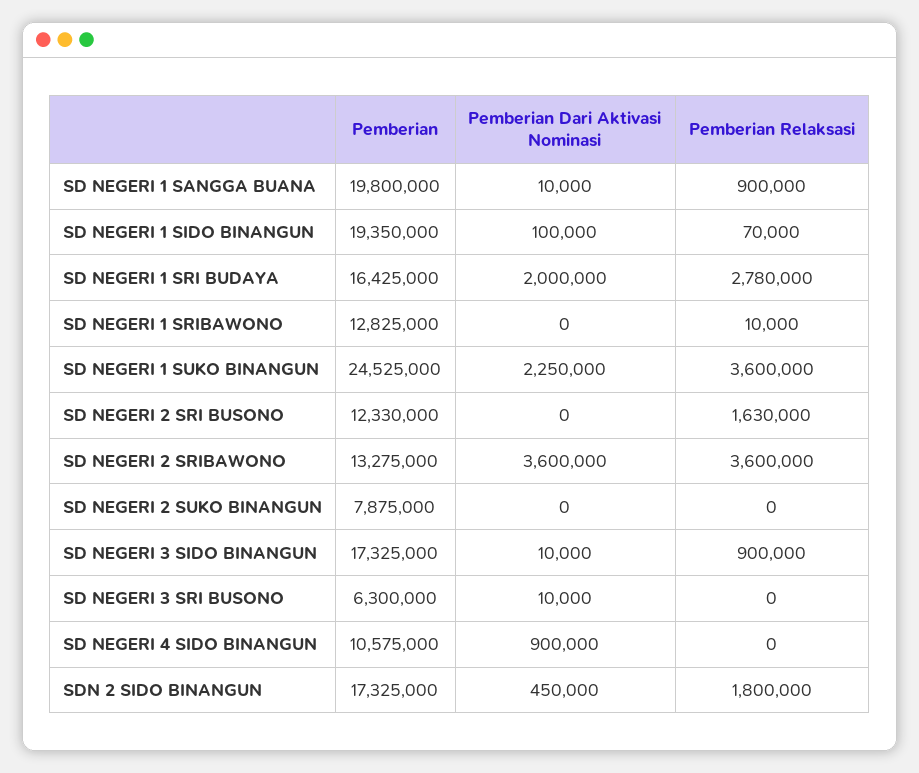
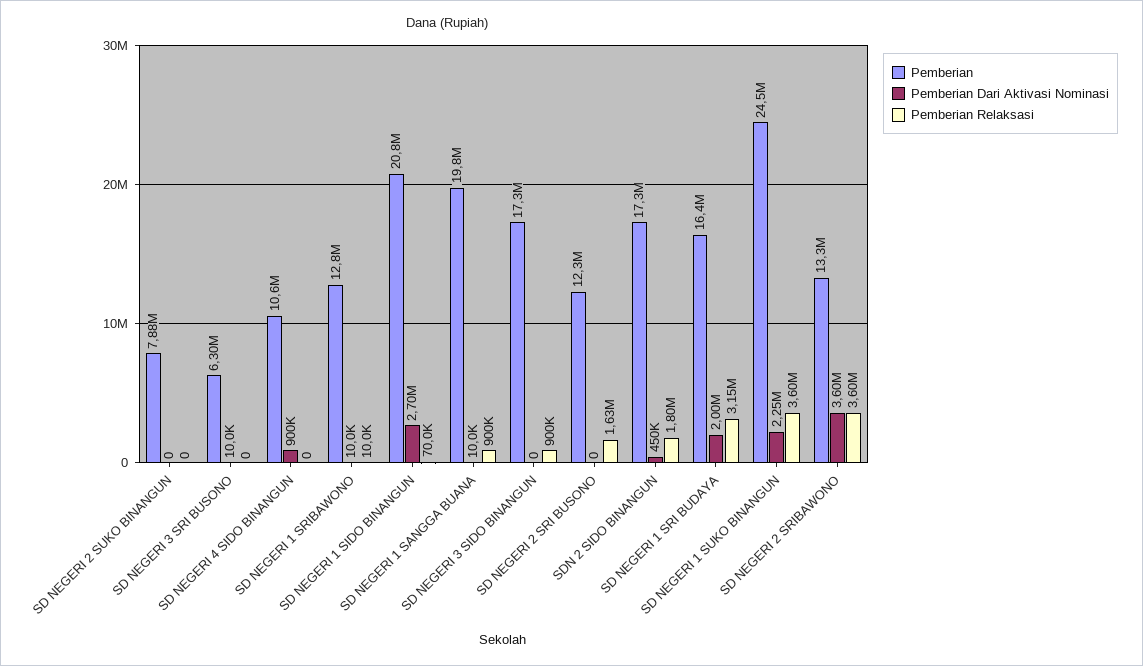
  {
    "Pemberian": {
      "SD NEGERI 1 SANGGA BUANA": 19800000,
-     "SD NEGERI 1 SIDO BINANGUN": 19350000,
+     "SD NEGERI 1 SIDO BINANGUN": 20800000,
      "SD NEGERI 1 SRI BUDAYA": 16425000,
      "SD NEGERI 1 SRIBAWONO": 12825000,
      "SD NEGERI 1 SUKO BINANGUN": 24525000,
      "SD NEGERI 2 SRI BUSONO": 12330000,
      "SD NEGERI 2 SRIBAWONO": 13275000,
      "SD NEGERI 2 SUKO BINANGUN": 7875000,
      "SD NEGERI 3 SIDO BINANGUN": 17325000,
      "SD NEGERI 3 SRI BUSONO": 6300000,
      "SD NEGERI 4 SIDO BINANGUN": 10575000,
      "SDN 2 SIDO BINANGUN": 17325000
    },
    "Pemberian Dari Aktivasi Nominasi": {
      "SD NEGERI 1 SANGGA BUANA": 10000,
-     "SD NEGERI 1 SIDO BINANGUN": 100000,
+     "SD NEGERI 1 SIDO BINANGUN": 2700000,
      "SD NEGERI 1 SRI BUDAYA": 2000000,
-     "SD NEGERI 1 SRIBAWONO": 0,
+     "SD NEGERI 1 SRIBAWONO": 10000,
      "SD NEGERI 1 SUKO BINANGUN": 2250000,
      "SD NEGERI 2 SRI BUSONO": 0,
      "SD NEGERI 2 SRIBAWONO": 3600000,
      "SD NEGERI 2 SUKO BINANGUN": 0,
-     "SD NEGERI 3 SIDO BINANGUN": 10000,
+     "SD NEGERI 3 SIDO BINANGUN": 0,
      "SD NEGERI 3 SRI BUSONO": 10000,
      "SD NEGERI 4 SIDO BINANGUN": 900000,
      "SDN 2 SIDO BINANGUN": 450000
    },
    "Pemberian Relaksasi": {
      "SD NEGERI 1 SANGGA BUANA": 900000,
      "SD NEGERI 1 SIDO BINANGUN": 70000,
-     "SD NEGERI 1 SRI BUDAYA": 2780000,
+     "SD NEGERI 1 SRI BUDAYA": 3150000,
      "SD NEGERI 1 SRIBAWONO": 10000,
      "SD NEGERI 1 SUKO BINANGUN": 3600000,
      "SD NEGERI 2 SRI BUSONO": 1630000,
      "SD NEGERI 2 SRIBAWONO": 3600000,
      "SD NEGERI 2 SUKO BINANGUN": 0,
      "SD NEGERI 3 SIDO BINANGUN": 900000,
      "SD NEGERI 3 SRI BUSONO": 0,
      "SD NEGERI 4 SIDO BINANGUN": 0,
      "SDN 2 SIDO BINANGUN": 1800000
    }
  }

